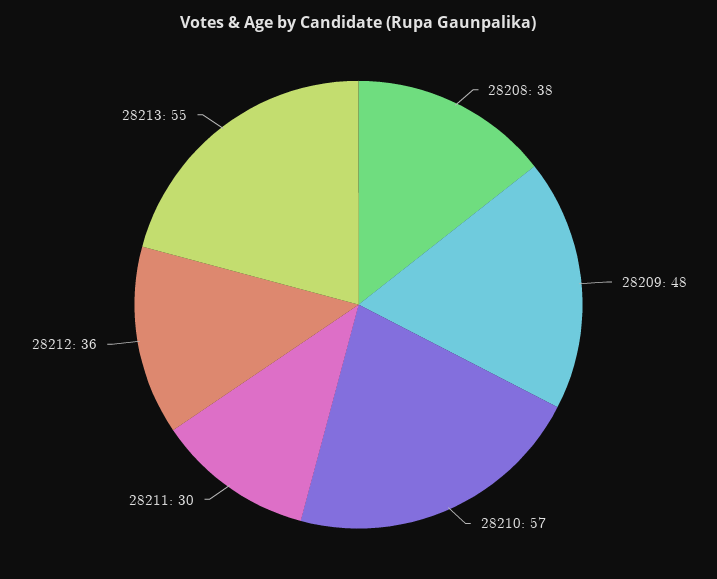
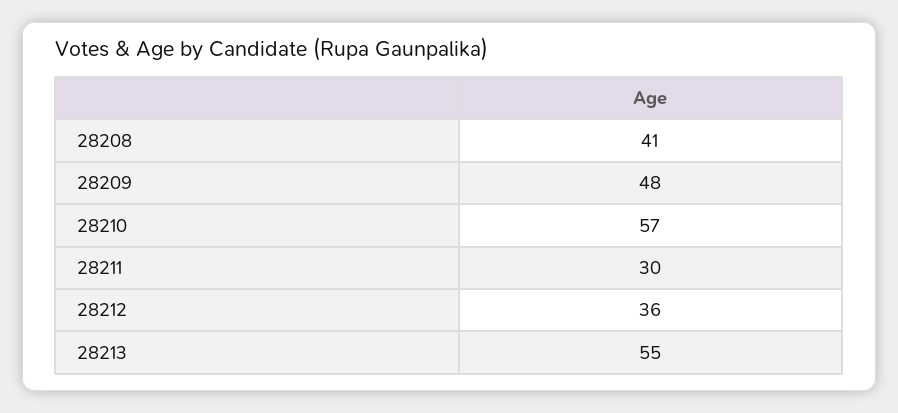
  {
-   "28208": 38,
+   "28208": 41,
    "28209": 48,
    "28210": 57,
    "28211": 30,
    "28212": 36,
    "28213": 55
  }

